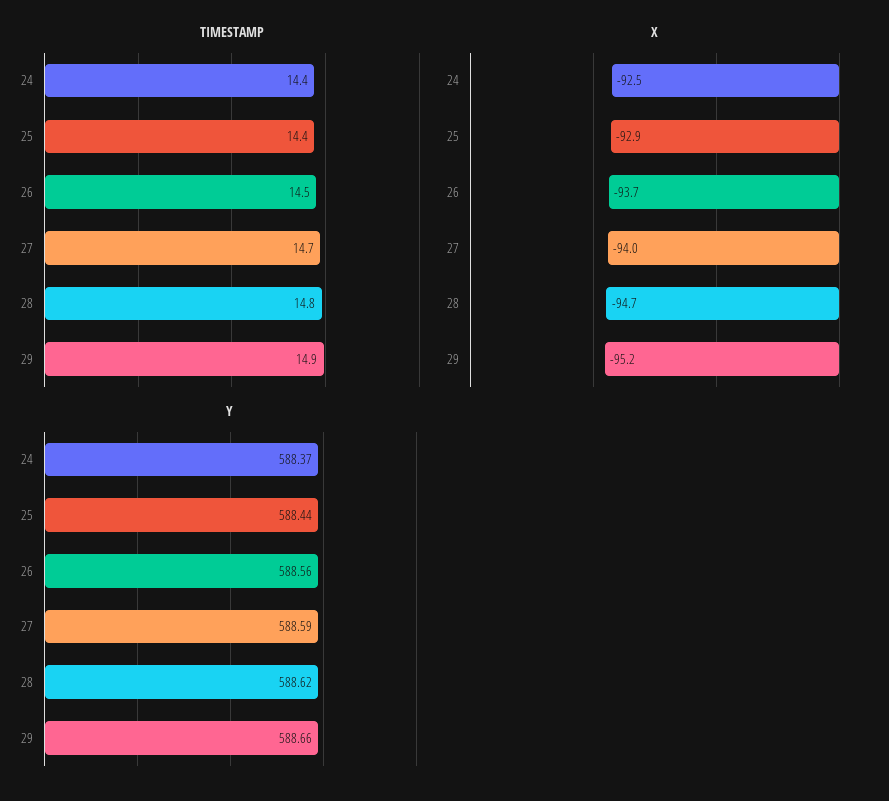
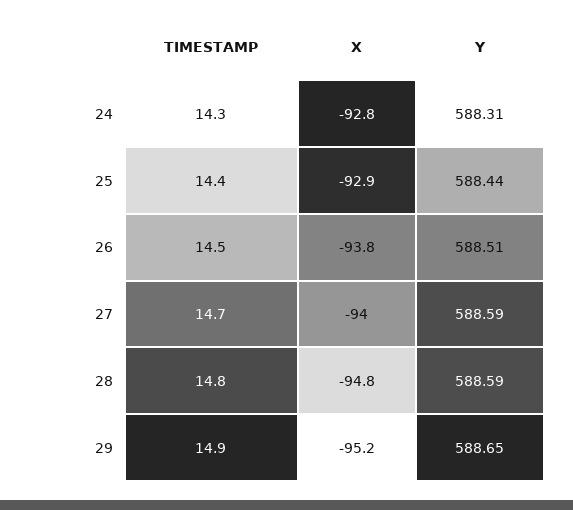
  {
    "TIMESTAMP": {
-     "24": 14.4,
+     "24": 14.3,
      "25": 14.4,
      "26": 14.5,
      "27": 14.7,
      "28": 14.8,
      "29": 14.9
    },
    "X": {
-     "24": -92.5,
+     "24": -92.8,
      "25": -92.9,
-     "26": -93.7,
+     "26": -93.8,
      "27": -94,
-     "28": -94.7,
+     "28": -94.8,
      "29": -95.2
    },
    "Y": {
-     "24": 588.37,
+     "24": 588.31,
      "25": 588.44,
-     "26": 588.56,
+     "26": 588.51,
      "27": 588.59,
-     "28": 588.62,
+     "28": 588.59,
-     "29": 588.66
+     "29": 588.65
    }
  }

